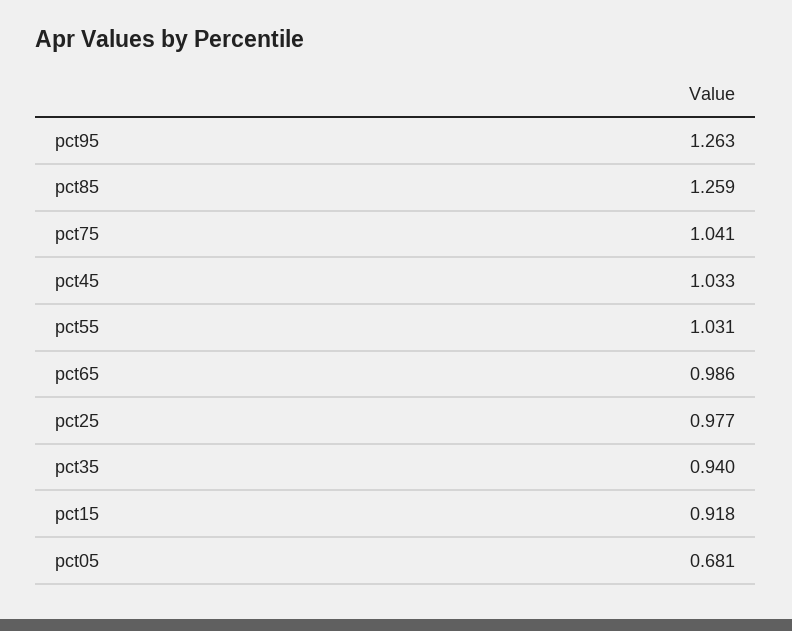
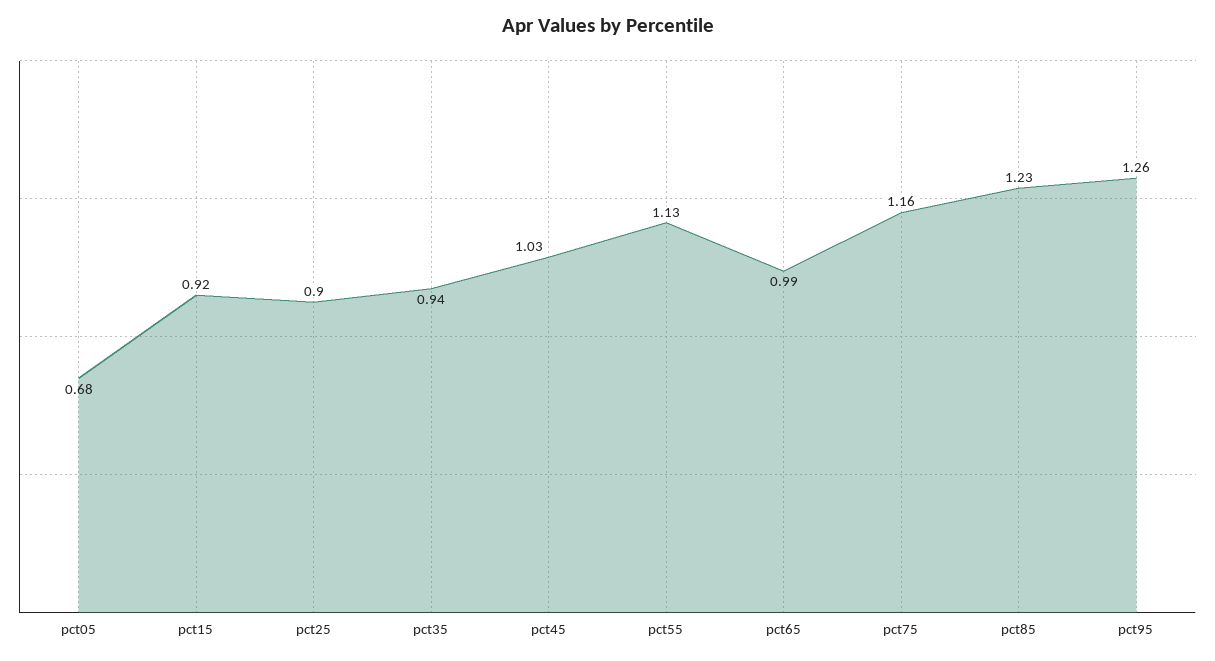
  {
    "pct95": 1.263,
-   "pct85": 1.259,
+   "pct85": 1.23,
-   "pct75": 1.041,
+   "pct75": 1.16,
    "pct45": 1.033,
-   "pct55": 1.031,
+   "pct55": 1.13,
    "pct65": 0.986,
-   "pct25": 0.977,
+   "pct25": 0.9,
    "pct35": 0.94,
    "pct15": 0.918,
    "pct05": 0.681
  }

